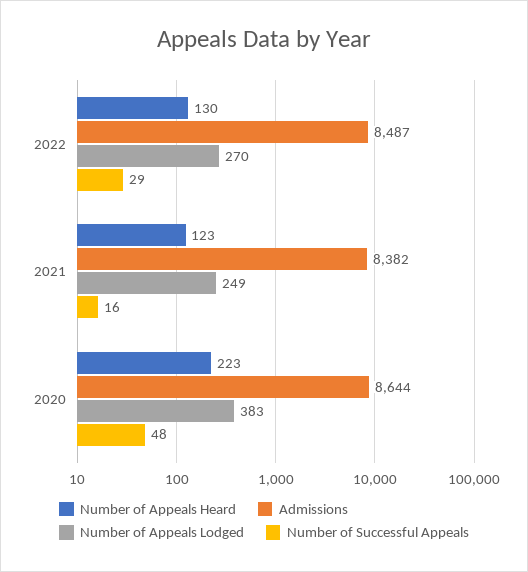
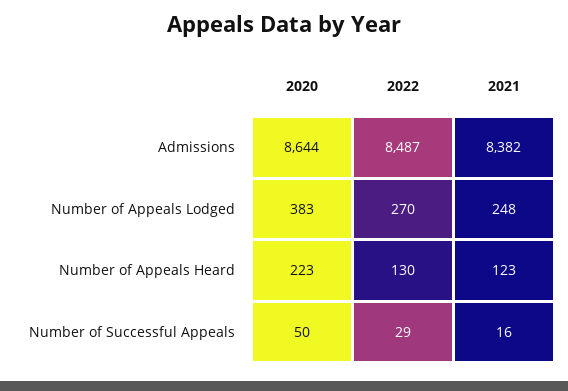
  {
    "Number of Appeals Heard": {
      "2022": 130,
      "2021": 123,
      "2020": 223
    },
    "Admissions": {
      "2022": 8487,
      "2021": 8382,
      "2020": 8644
    },
    "Number of Appeals Lodged": {
      "2022": 270,
-     "2021": 249,
+     "2021": 248,
      "2020": 383
    },
    "Number of Successful Appeals": {
      "2022": 29,
      "2021": 16,
-     "2020": 48
+     "2020": 50
    }
  }

